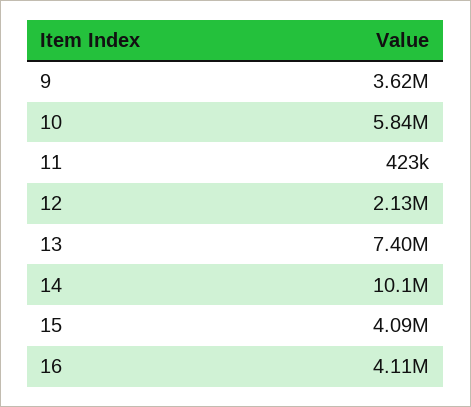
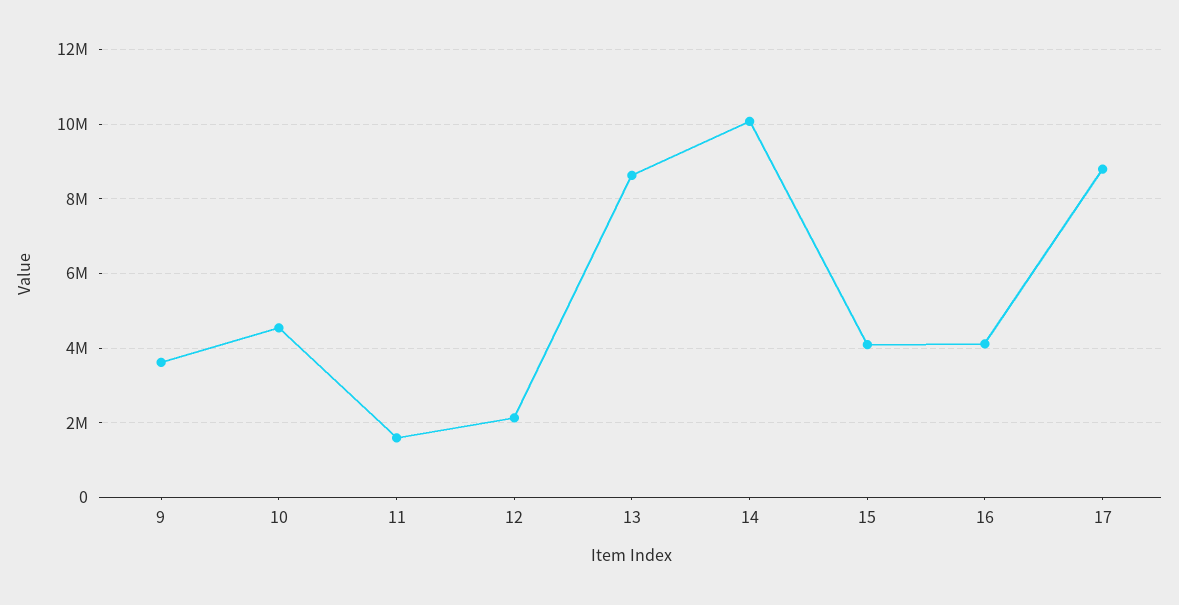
  {
    "9": 3620000,
-   "10": 5840000,
+   "10": 4600000,
-   "11": 423000,
+   "11": 1600000,
    "12": 2130000,
-   "13": 7400000,
+   "13": 8600000,
    "14": 10100000,
    "15": 4090000,
-   "16": 4110000
+   "16": 4110000,
+   "17": 8800000
  }

